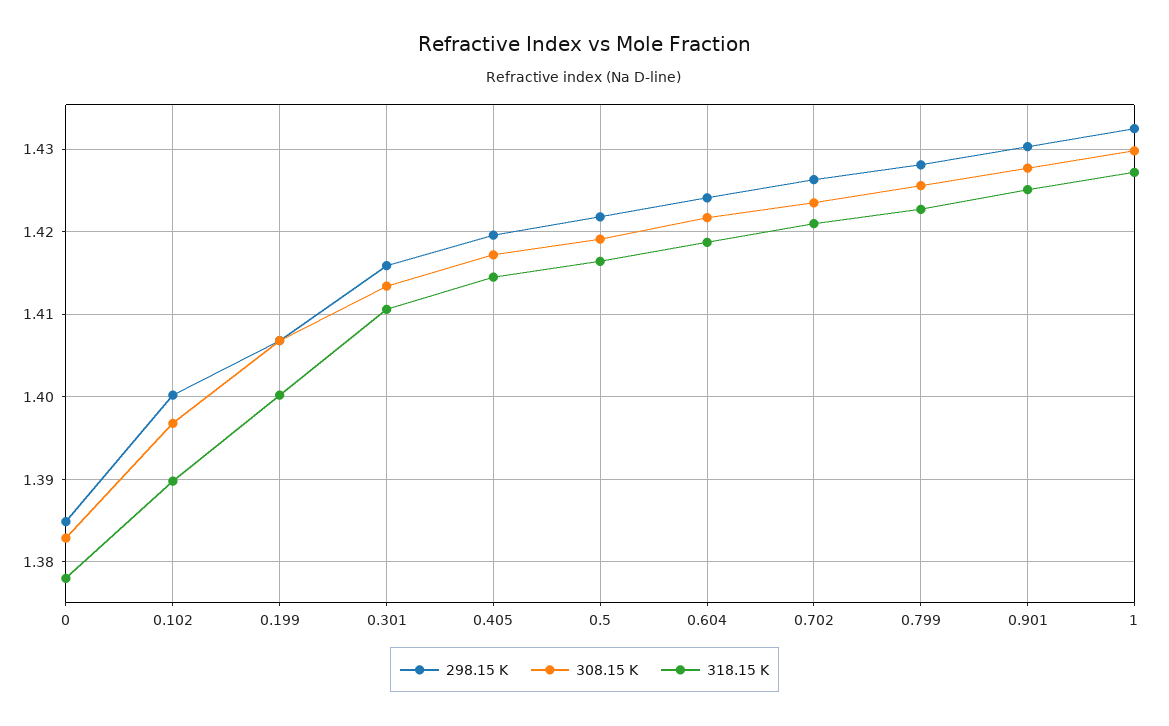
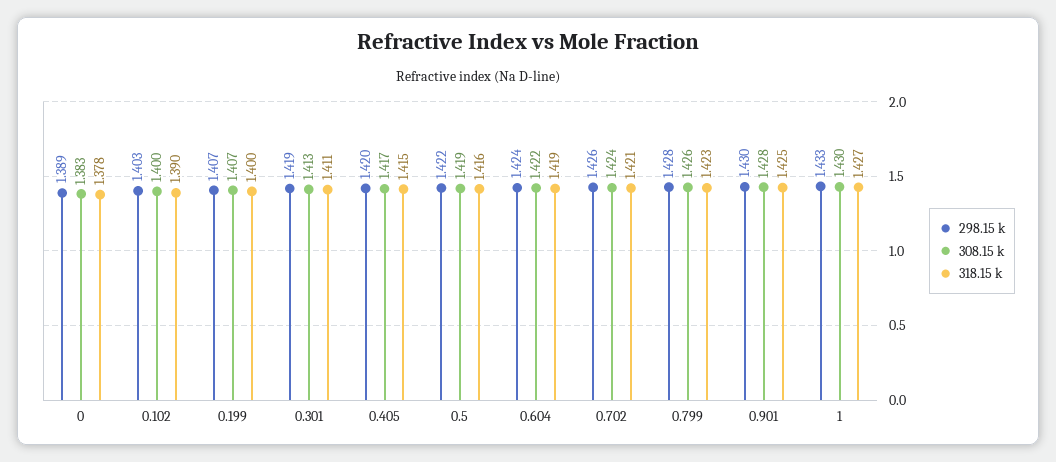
  {
    "298.15 K": {
-     "0": 1.385,
+     "0": 1.389,
-     "0.102": 1.4,
+     "0.102": 1.403,
      "0.199": 1.407,
-     "0.301": 1.416,
+     "0.301": 1.419,
      "0.405": 1.42,
      "0.5": 1.422,
      "0.604": 1.424,
      "0.702": 1.426,
      "0.799": 1.428,
      "0.901": 1.43,
      "1": 1.433
    },
    "308.15 K": {
      "0": 1.383,
-     "0.102": 1.397,
+     "0.102": 1.4,
      "0.199": 1.407,
      "0.301": 1.413,
      "0.405": 1.417,
      "0.5": 1.419,
      "0.604": 1.422,
      "0.702": 1.424,
      "0.799": 1.426,
      "0.901": 1.428,
      "1": 1.43
    },
    "318.15 K": {
      "0": 1.378,
      "0.102": 1.39,
      "0.199": 1.4,
      "0.301": 1.411,
      "0.405": 1.415,
      "0.5": 1.416,
      "0.604": 1.419,
      "0.702": 1.421,
      "0.799": 1.423,
      "0.901": 1.425,
      "1": 1.427
    }
  }

